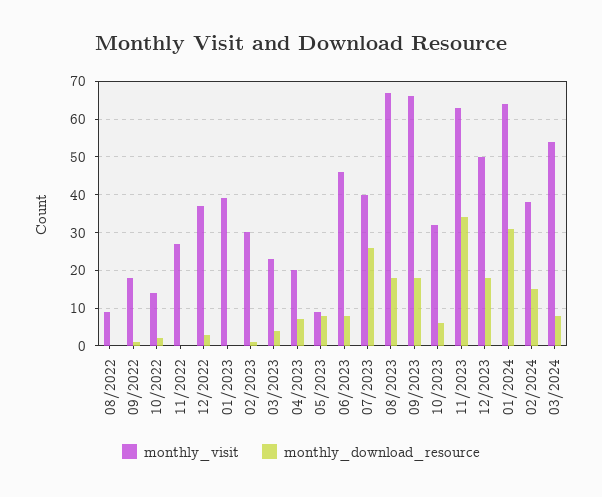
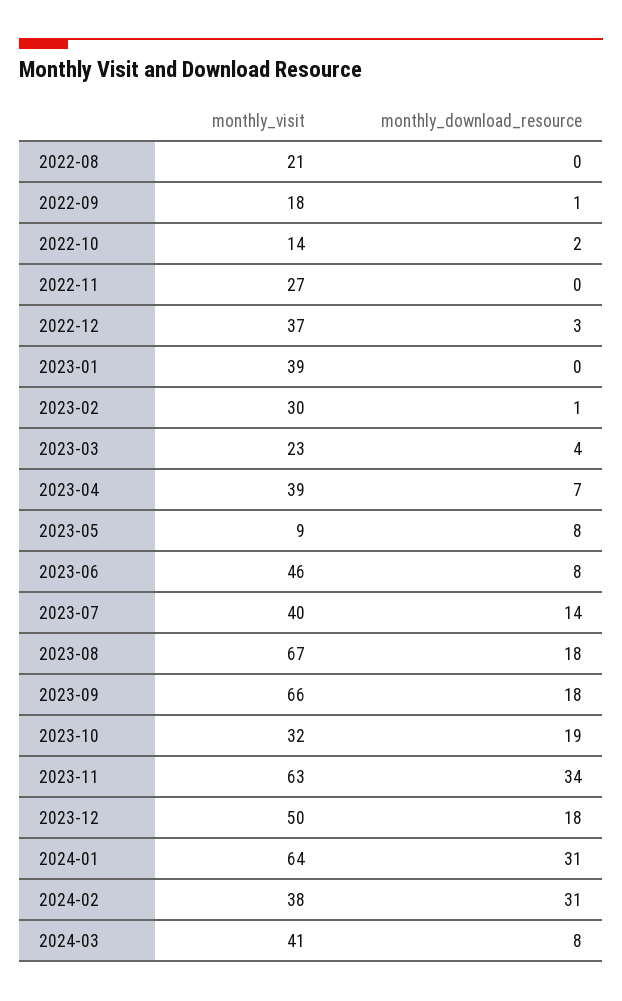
  {
    "monthly_visit": {
-     "08/2022": 10,
+     "08/2022": 21,
      "09/2022": 18,
      "10/2022": 14,
      "11/2022": 27,
      "12/2022": 37,
      "01/2023": 39,
      "02/2023": 30,
      "03/2023": 23,
-     "04/2023": 20,
+     "04/2023": 39,
      "05/2023": 9,
      "06/2023": 46,
      "07/2023": 40,
      "08/2023": 67,
      "09/2023": 66,
      "10/2023": 32,
      "11/2023": 63,
      "12/2023": 50,
      "01/2024": 64,
      "02/2024": 38,
-     "03/2024": 55
+     "03/2024": 41
    },
    "monthly_download_resource": {
      "08/2022": 0,
      "09/2022": 1,
      "10/2022": 2,
      "11/2022": 0,
      "12/2022": 3,
      "01/2023": 0,
      "02/2023": 1,
      "03/2023": 4,
      "04/2023": 7,
      "05/2023": 8,
      "06/2023": 8,
-     "07/2023": 25,
+     "07/2023": 14,
      "08/2023": 18,
      "09/2023": 18,
-     "10/2023": 5,
+     "10/2023": 19,
      "11/2023": 34,
      "12/2023": 18,
      "01/2024": 31,
-     "02/2024": 15,
+     "02/2024": 31,
      "03/2024": 8
    }
  }

